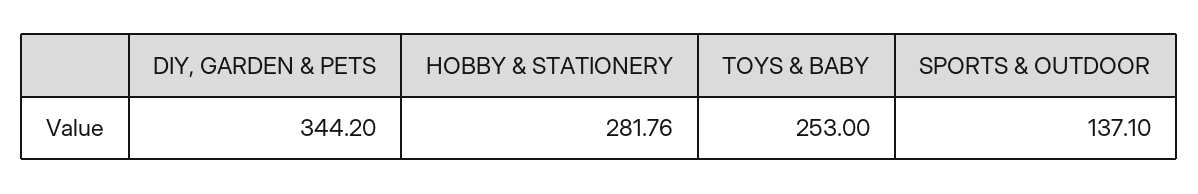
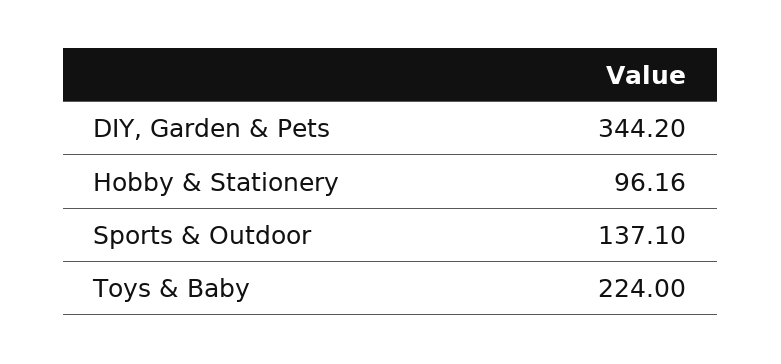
  {
    "DIY, GARDEN & PETS": 344.2,
-   "HOBBY & STATIONERY": 281.76,
+   "HOBBY & STATIONERY": 96.16,
-   "TOYS & BABY": 253,
+   "TOYS & BABY": 224,
    "SPORTS & OUTDOOR": 137.1
  }

